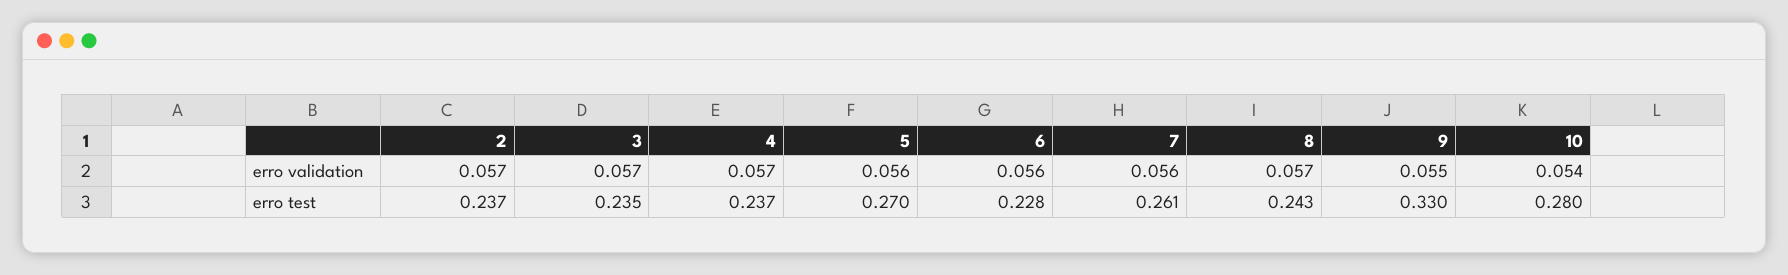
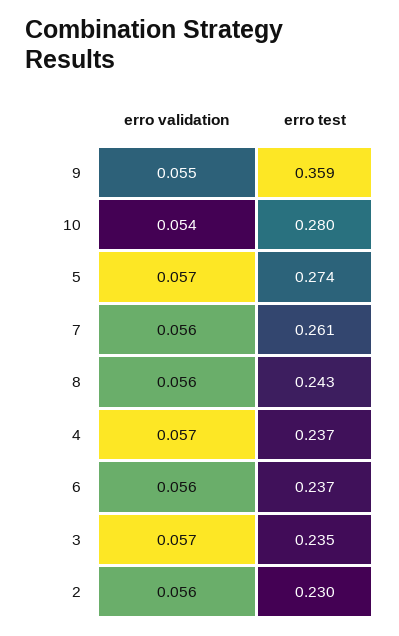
  {
    "2": {
-     "erro validation": 0.057,
+     "erro validation": 0.056,
-     "erro test": 0.237
+     "erro test": 0.23
    },
    "3": {
      "erro validation": 0.057,
      "erro test": 0.235
    },
    "4": {
      "erro validation": 0.057,
      "erro test": 0.237
    },
    "5": {
-     "erro validation": 0.056,
+     "erro validation": 0.057,
-     "erro test": 0.27
+     "erro test": 0.274
    },
    "6": {
      "erro validation": 0.056,
-     "erro test": 0.228
+     "erro test": 0.237
    },
    "7": {
      "erro validation": 0.056,
      "erro test": 0.261
    },
    "8": {
-     "erro validation": 0.057,
+     "erro validation": 0.056,
      "erro test": 0.243
    },
    "9": {
      "erro validation": 0.055,
-     "erro test": 0.33
+     "erro test": 0.359
    },
    "10": {
      "erro validation": 0.054,
      "erro test": 0.28
    }
  }

